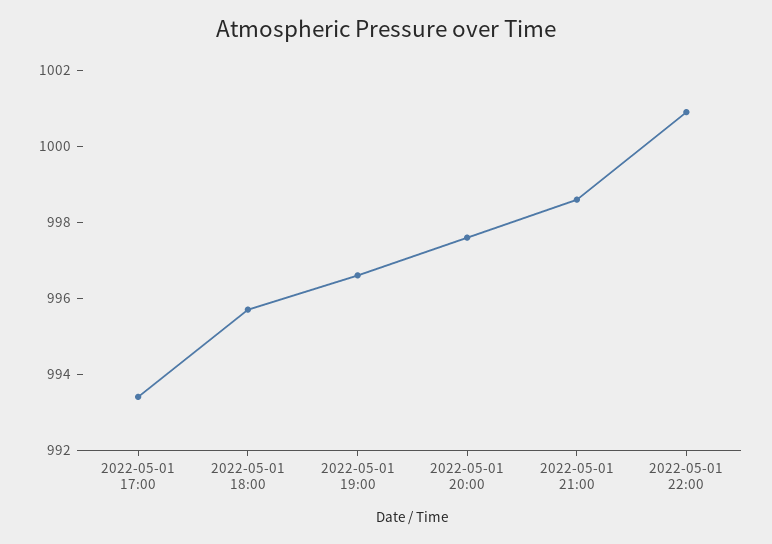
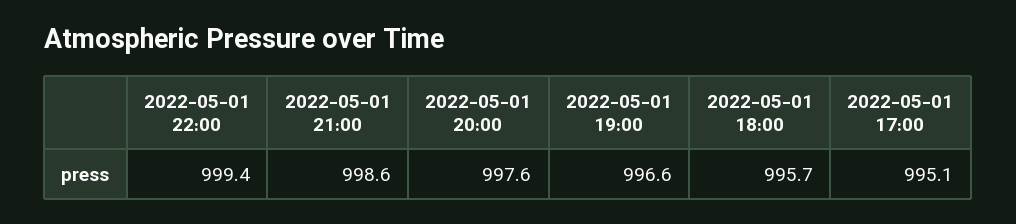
  {
-   "2022-05-01 17:00": 993.5,
+   "2022-05-01 17:00": 995.1,
    "2022-05-01 18:00": 995.7,
    "2022-05-01 19:00": 996.6,
    "2022-05-01 20:00": 997.6,
    "2022-05-01 21:00": 998.6,
-   "2022-05-01 22:00": 1001
+   "2022-05-01 22:00": 999.4
  }

